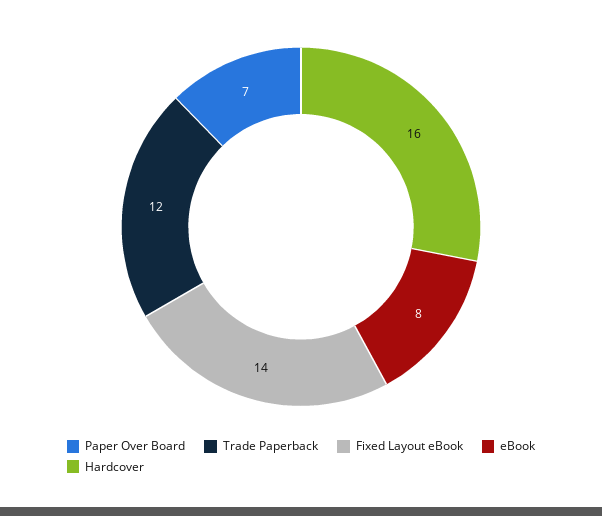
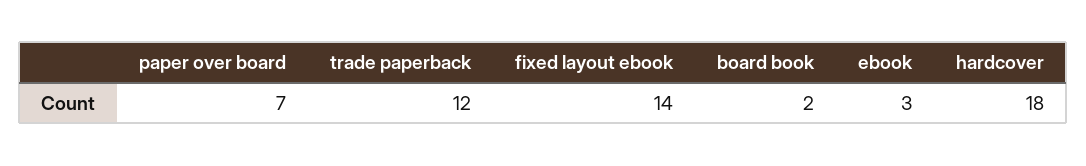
  {
    "Paper Over Board": 7,
    "Trade Paperback": 12,
    "Fixed Layout eBook": 14,
-   "eBook": 8,
+   "eBook": 3,
-   "Hardcover": 16
+   "Hardcover": 18,
+   "board book": 2
  }

